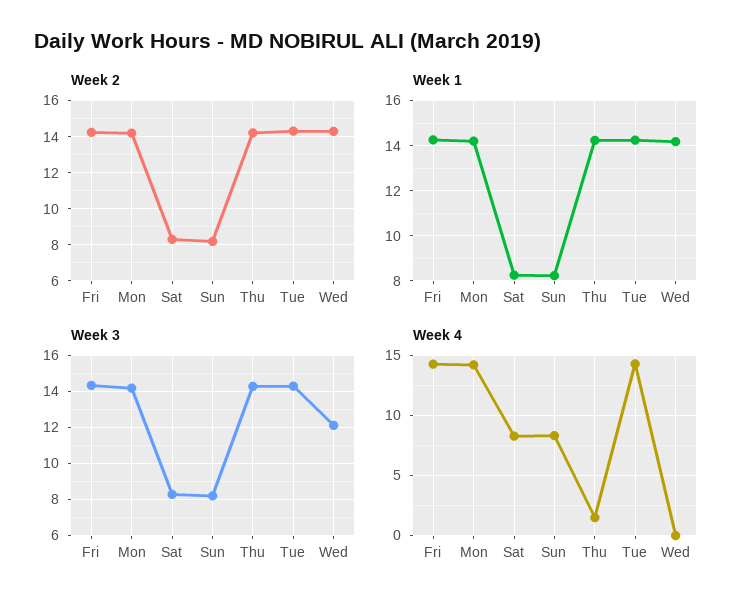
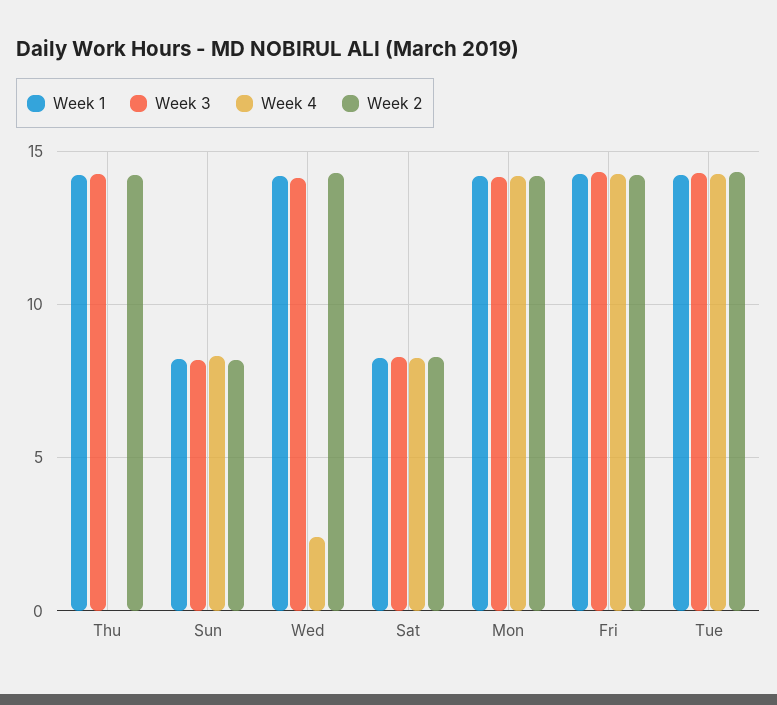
  {
    "Week 2": {
      "Fri": 14,
      "Mon": 14,
      "Sat": 8.5,
      "Sun": 8,
      "Thu": 14,
      "Tue": 14.5,
      "Wed": 14.5
    },
    "Week 1": {
      "Fri": 14.5,
      "Mon": 14,
      "Sat": 8.5,
      "Sun": 8,
      "Thu": 14,
      "Tue": 14,
      "Wed": 14
    },
    "Week 3": {
      "Fri": 14.5,
      "Mon": 14,
      "Sat": 8.5,
      "Sun": 8,
      "Thu": 14.5,
      "Tue": 14.5,
-     "Wed": 12
+     "Wed": 14
    },
    "Week 4": {
      "Fri": 14.5,
      "Mon": 14,
      "Sat": 8.5,
      "Sun": 8.5,
-     "Thu": 1.5,
+     "Thu": 0,
      "Tue": 14.5,
-     "Wed": 0
+     "Wed": 2.5
    }
  }

